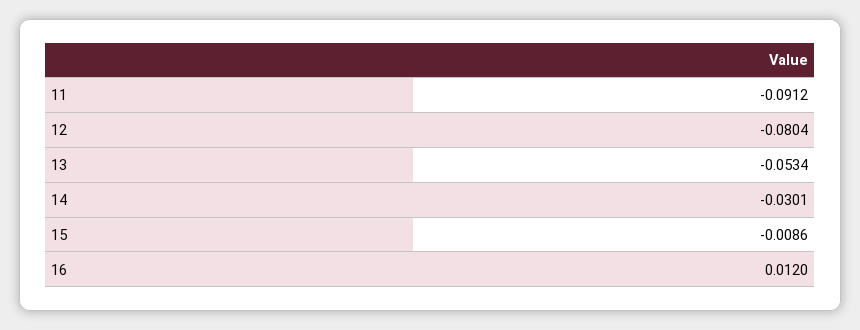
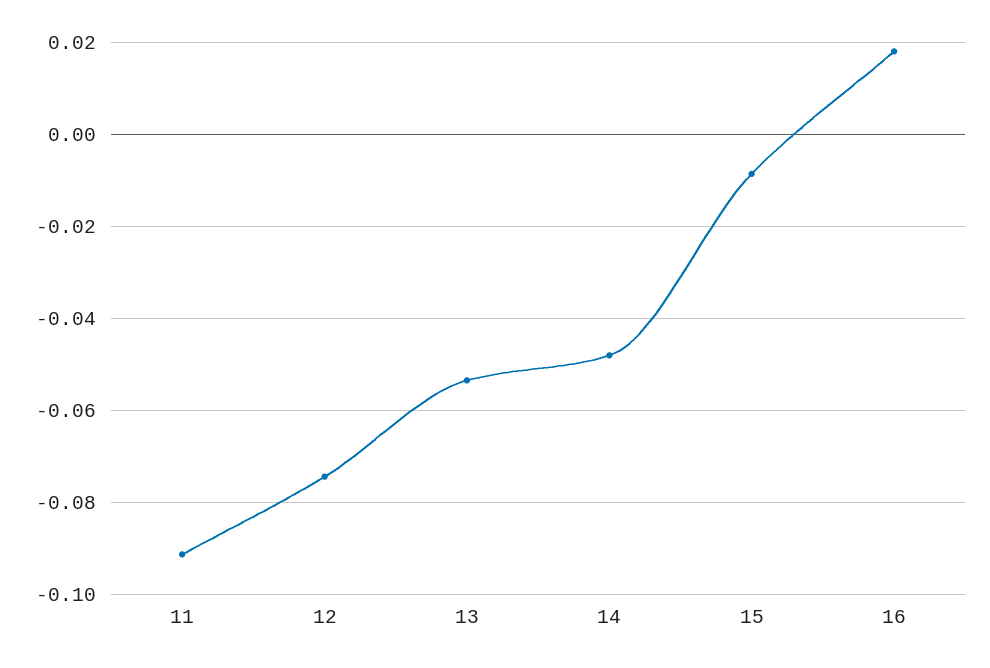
  {
    "11": -0.0912,
-   "12": -0.0804,
+   "12": -0.074,
    "13": -0.0534,
-   "14": -0.0301,
+   "14": -0.048,
    "15": -0.0086,
-   "16": 0.012
+   "16": 0.018
  }

